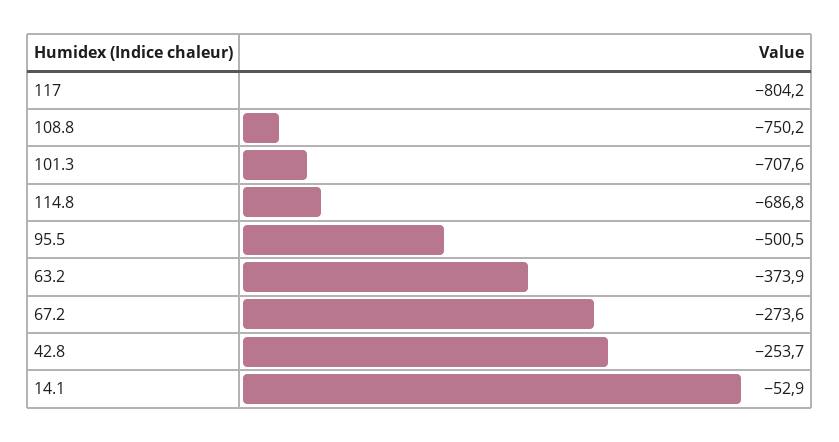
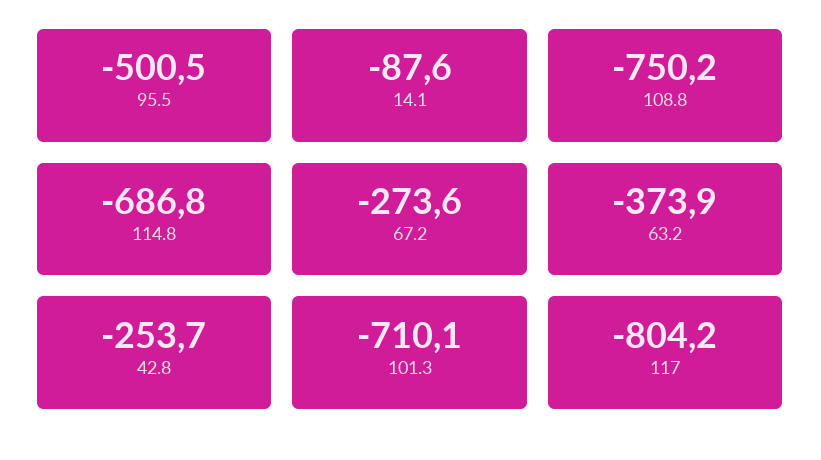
  {
    "117": -804.2,
    "108.8": -750.2,
-   "101.3": -707.6,
+   "101.3": -710.1,
    "114.8": -686.8,
    "95.5": -500.5,
    "63.2": -373.9,
    "67.2": -273.6,
    "42.8": -253.7,
-   "14.1": -52.9
+   "14.1": -87.6
  }

